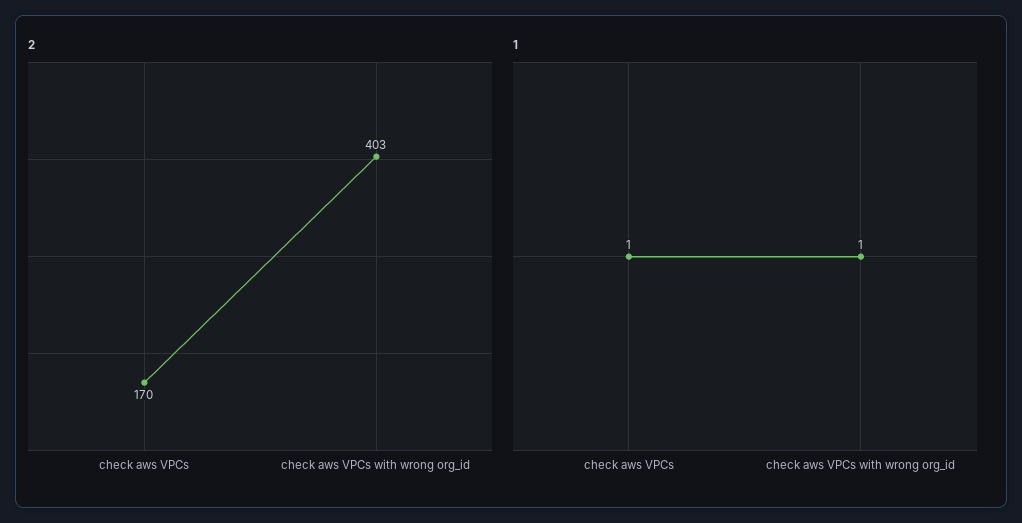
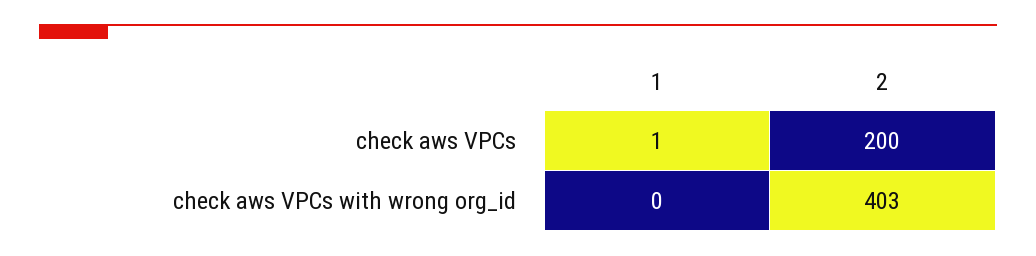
  {
    "2": {
-     "check aws VPCs": 170,
+     "check aws VPCs": 200,
      "check aws VPCs with wrong org_id": 403
    },
    "1": {
      "check aws VPCs": 1,
-     "check aws VPCs with wrong org_id": 1
+     "check aws VPCs with wrong org_id": 0
    }
  }

